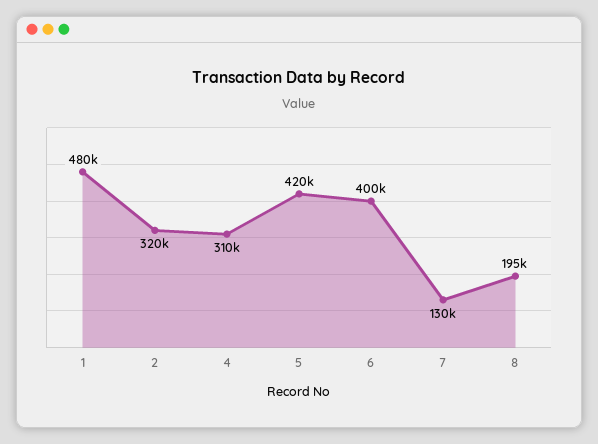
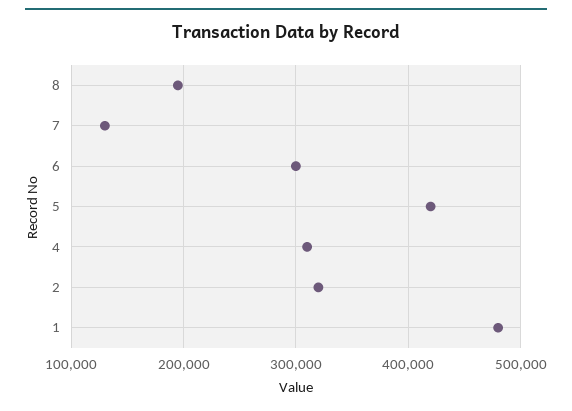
  {
    "1": 480000,
    "2": 320000,
    "4": 310000,
    "5": 420000,
-   "6": 400000,
+   "6": 300000,
    "7": 130000,
    "8": 195000
  }

